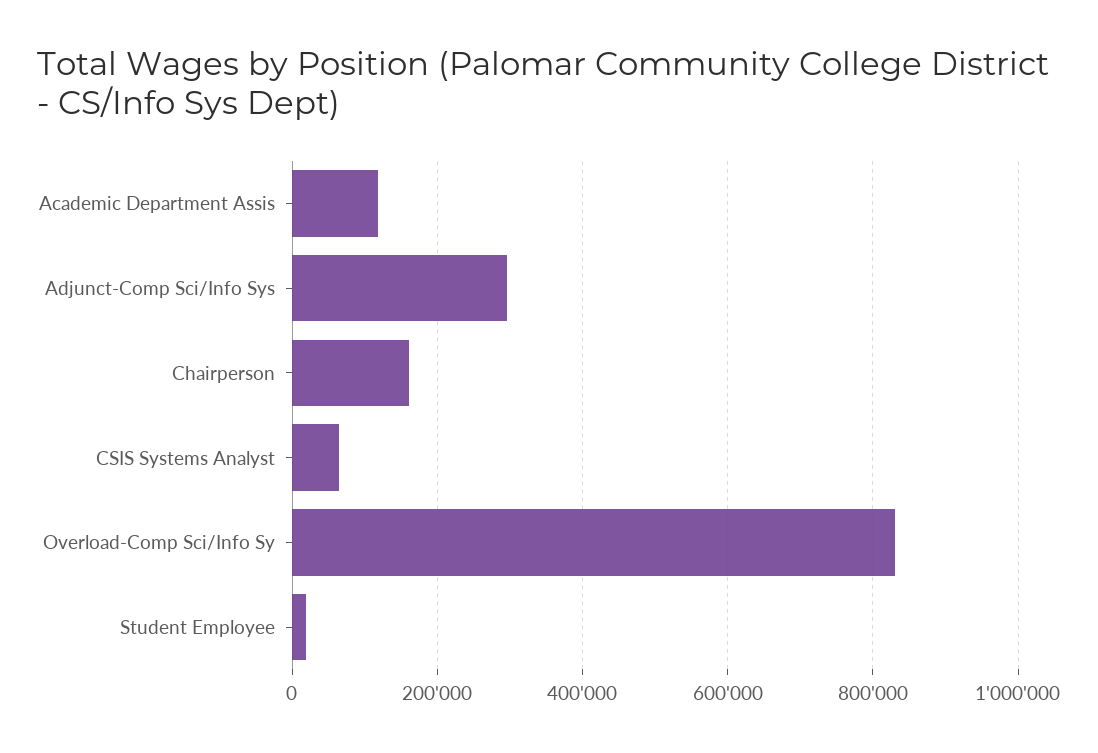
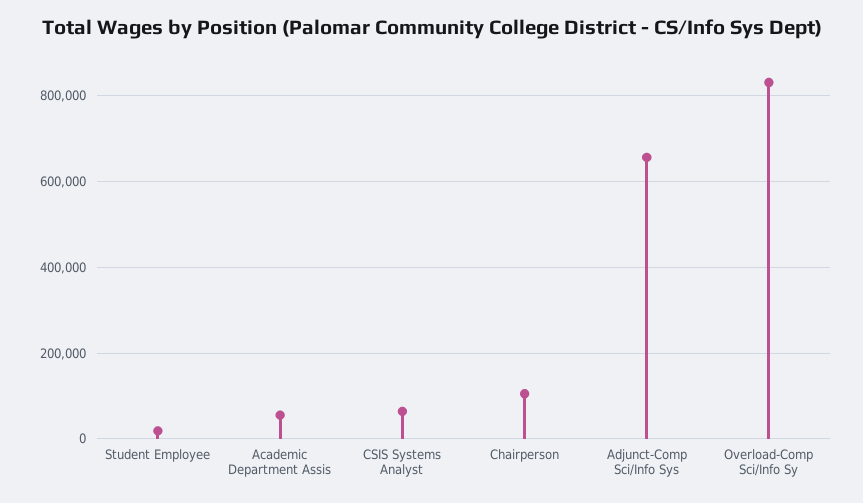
  {
-   "Academic Department Assis": 120000,
+   "Academic Department Assis": 60000,
-   "Adjunct-Comp Sci/Info Sys": 300000,
+   "Adjunct-Comp Sci/Info Sys": 660000,
-   "Chairperson": 160000,
+   "Chairperson": 100000,
    "CSIS Systems Analyst": 60000,
    "Overload-Comp Sci/Info Sy": 840000,
    "Student Employee": 20000
  }

